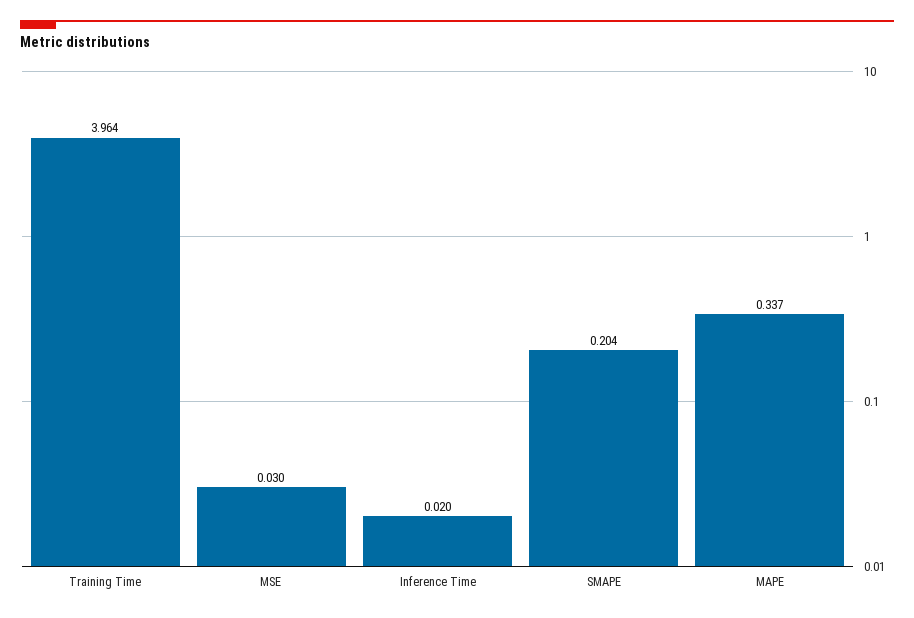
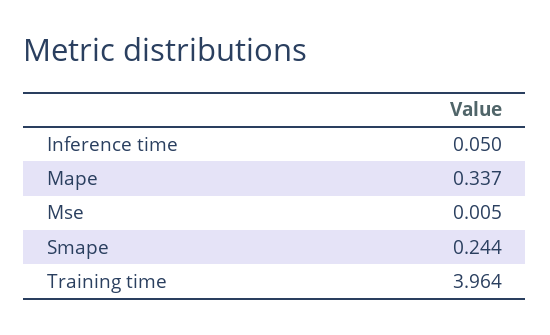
  {
    "Training Time": 3.964,
-   "MSE": 0.03,
+   "MSE": 0.005,
-   "Inference Time": 0.02,
+   "Inference Time": 0.05,
-   "SMAPE": 0.204,
+   "SMAPE": 0.244,
    "MAPE": 0.337
  }

